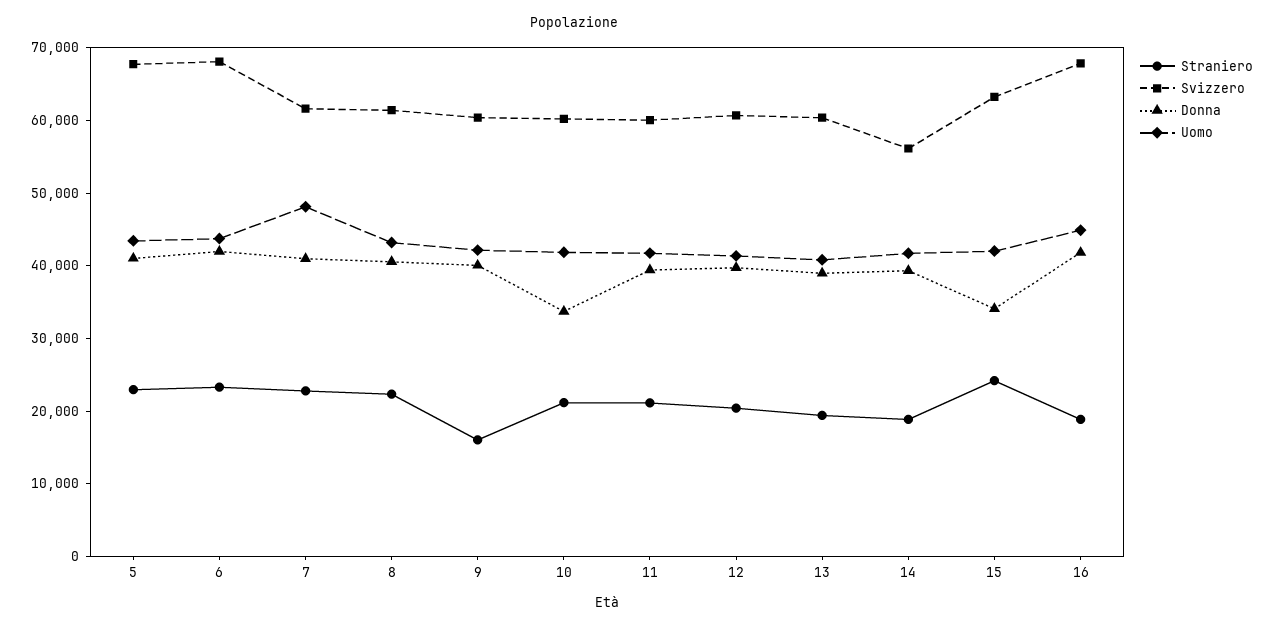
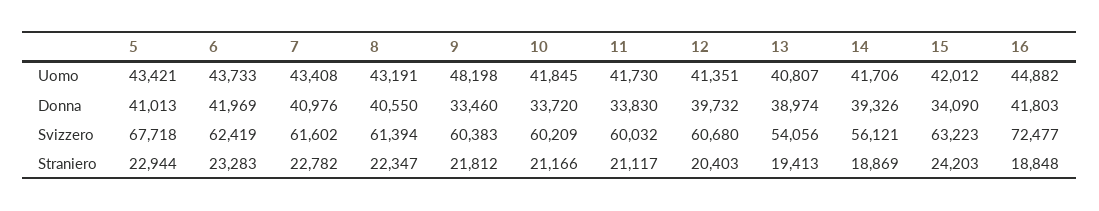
  {
    "Straniero": {
      "5": 22944,
      "6": 23283,
      "7": 22782,
      "8": 22347,
-     "9": 16000,
+     "9": 21812,
      "10": 21166,
      "11": 21117,
      "12": 20403,
      "13": 19413,
      "14": 18869,
      "15": 24203,
      "16": 18848
    },
    "Svizzero": {
      "5": 67718,
-     "6": 68000,
+     "6": 62419,
      "7": 61602,
      "8": 61394,
      "9": 60383,
      "10": 60209,
      "11": 60032,
      "12": 60680,
-     "13": 60000,
+     "13": 54056,
      "14": 56121,
      "15": 63223,
-     "16": 68000
+     "16": 72477
    },
    "Donna": {
      "5": 41013,
      "6": 41969,
      "7": 40976,
      "8": 40550,
-     "9": 40000,
+     "9": 33460,
      "10": 33720,
-     "11": 40000,
+     "11": 33830,
      "12": 39732,
      "13": 38974,
      "14": 39326,
      "15": 34090,
      "16": 41803
    },
    "Uomo": {
      "5": 43421,
      "6": 43733,
-     "7": 48000,
+     "7": 43408,
      "8": 43191,
-     "9": 42000,
+     "9": 48198,
      "10": 41845,
      "11": 41730,
      "12": 41351,
      "13": 40807,
      "14": 41706,
      "15": 42012,
      "16": 44882
    }
  }

